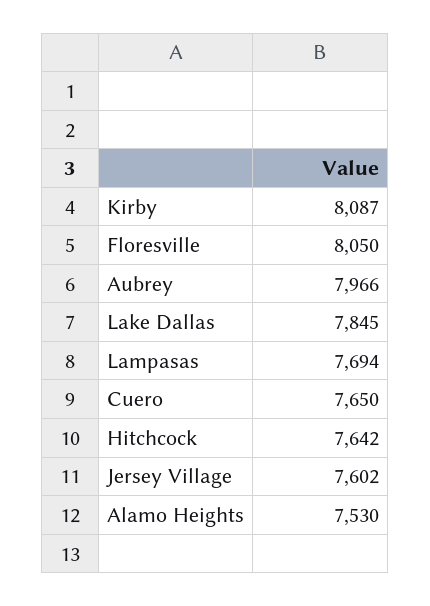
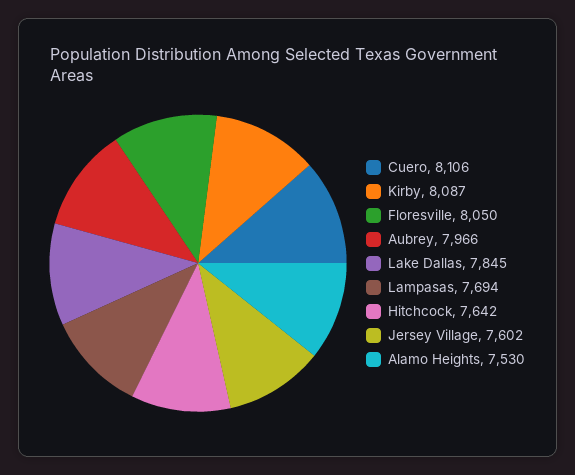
  {
    "Kirby": 8087,
    "Floresville": 8050,
    "Aubrey": 7966,
    "Lake Dallas": 7845,
    "Lampasas": 7694,
-   "Cuero": 7650,
+   "Cuero": 8106,
    "Hitchcock": 7642,
    "Jersey Village": 7602,
    "Alamo Heights": 7530
  }

